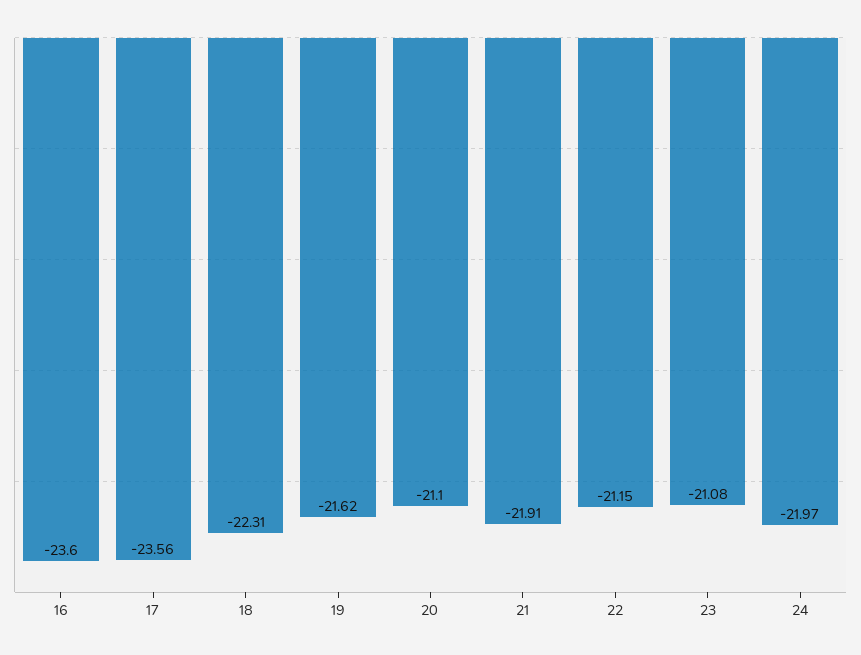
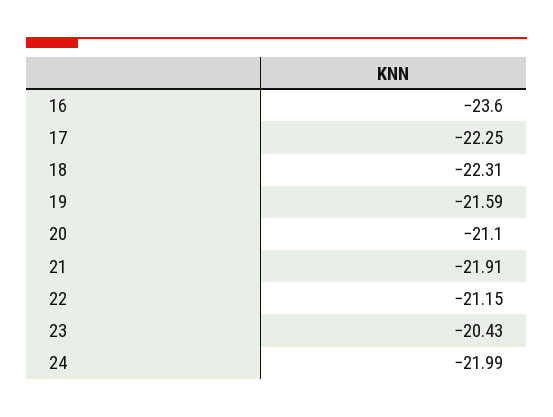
  {
    "16": -23.6,
-   "17": -23.56,
+   "17": -22.25,
    "18": -22.31,
-   "19": -21.62,
+   "19": -21.59,
    "20": -21.1,
    "21": -21.91,
    "22": -21.15,
-   "23": -21.08,
+   "23": -20.43,
-   "24": -21.97
+   "24": -21.99
  }

